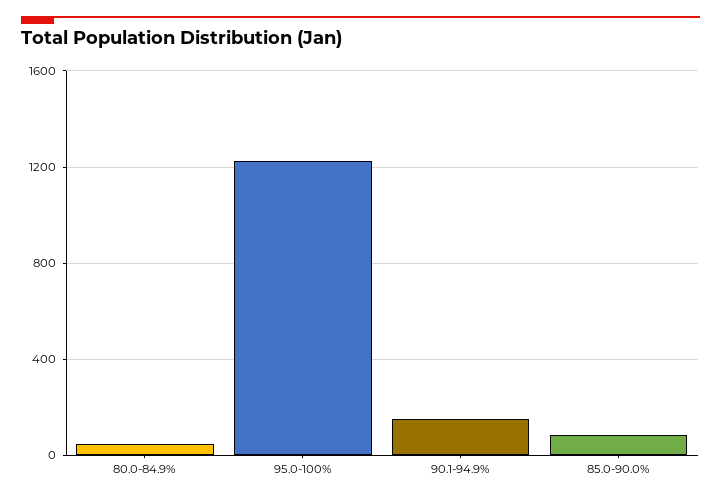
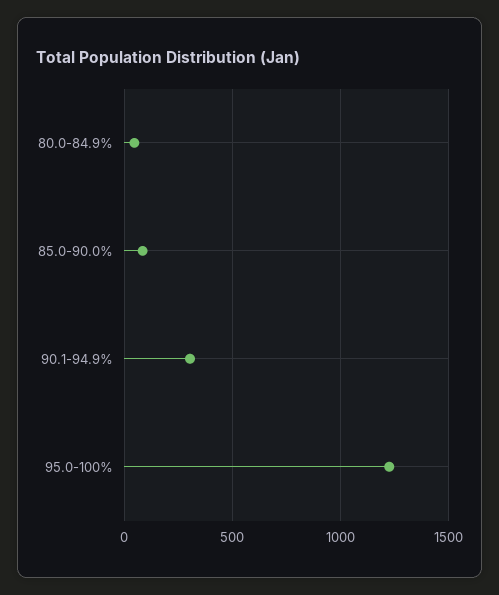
  {
    "80.0-84.9%": 50,
    "95.0-100%": 1250,
-   "90.1-94.9%": 150,
+   "90.1-94.9%": 300,
    "85.0-90.0%": 100
  }

